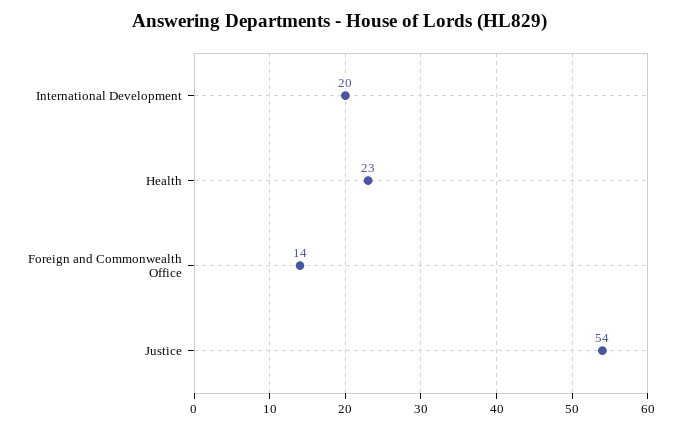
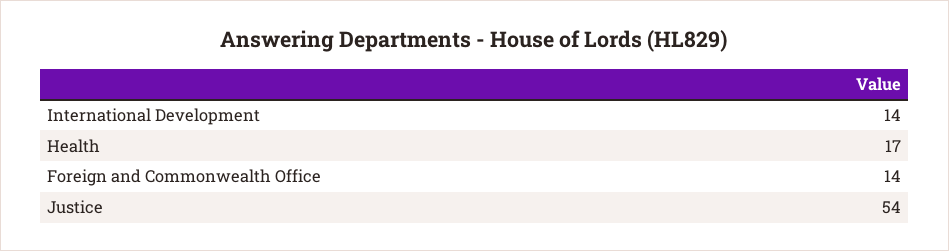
  {
-   "International Development": 20,
+   "International Development": 14,
-   "Health": 23,
+   "Health": 17,
    "Foreign and Commonwealth Office": 14,
    "Justice": 54
  }

